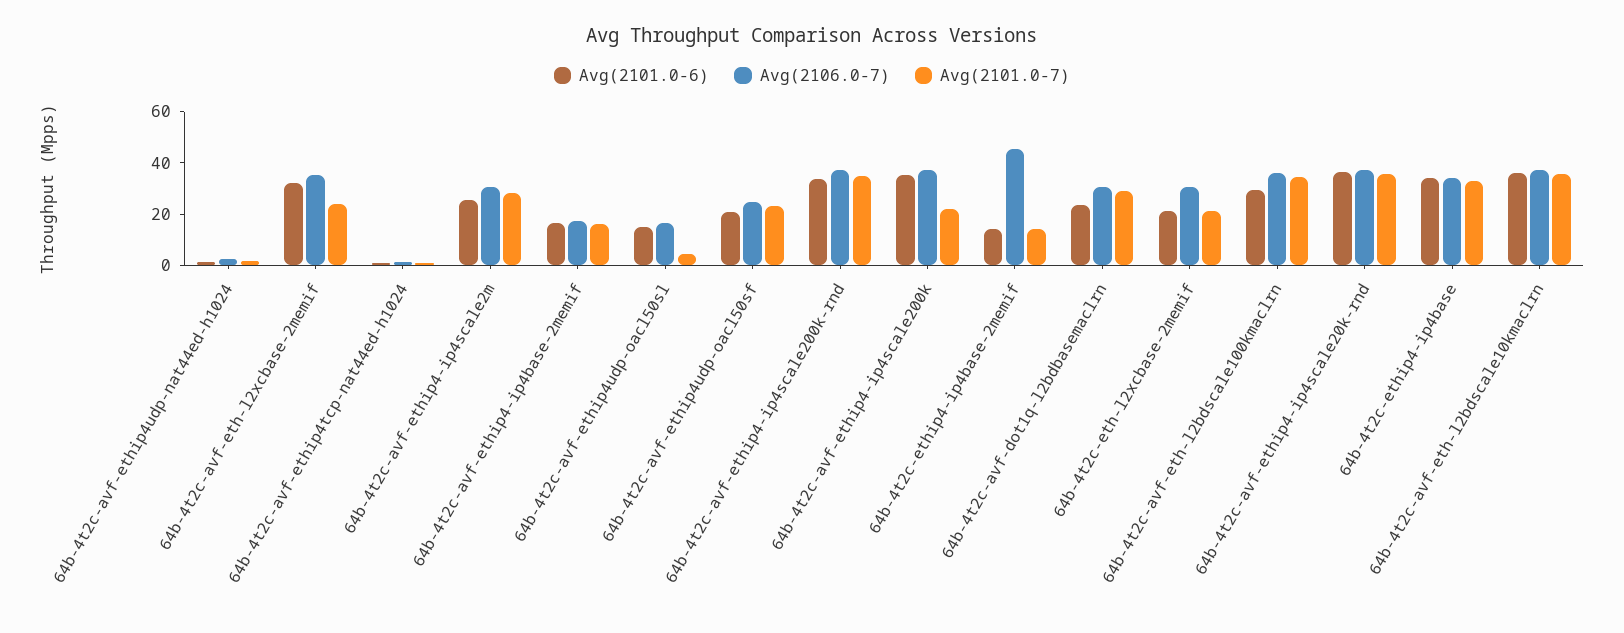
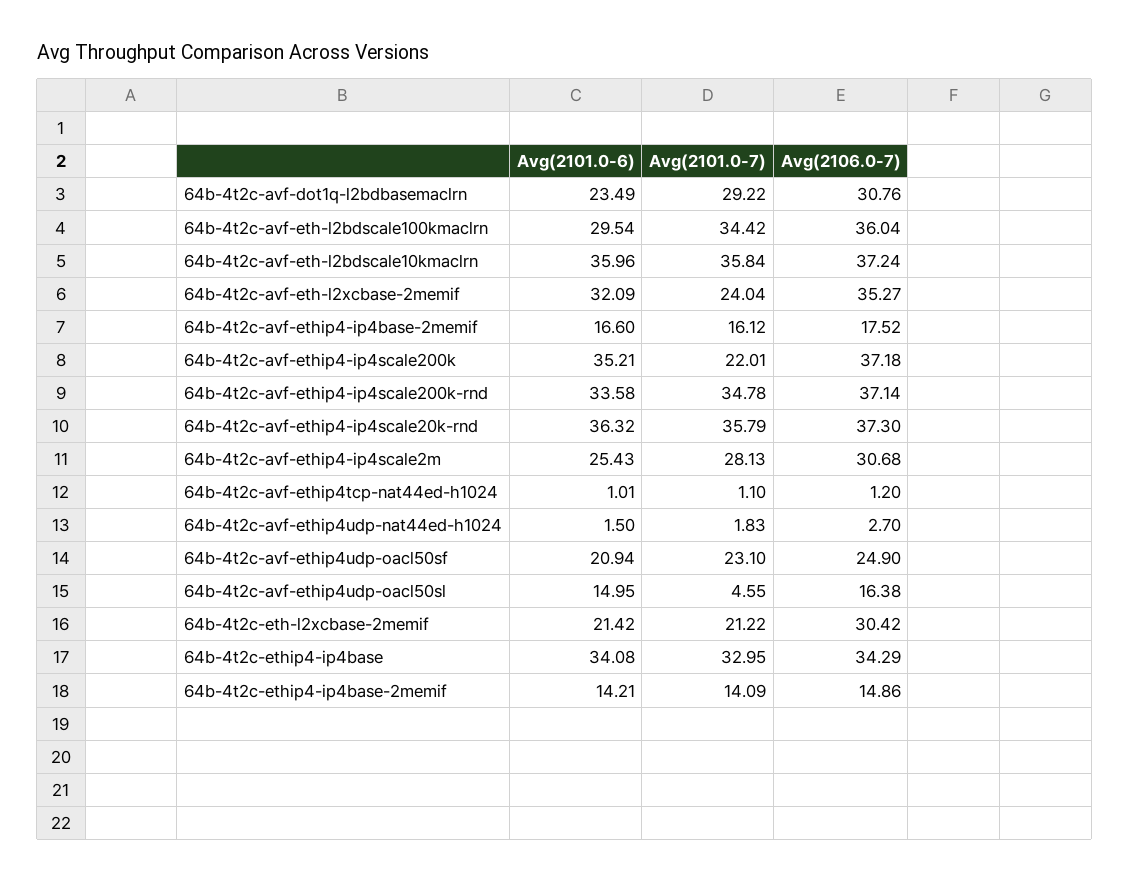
  {
    "Avg(2101.0-6)": {
      "64b-4t2c-avf-ethip4udp-nat44ed-h1024": 1.5,
      "64b-4t2c-avf-eth-l2xcbase-2memif": 32.09,
      "64b-4t2c-avf-ethip4tcp-nat44ed-h1024": 1.01,
      "64b-4t2c-avf-ethip4-ip4scale2m": 25.43,
      "64b-4t2c-avf-ethip4-ip4base-2memif": 16.6,
      "64b-4t2c-avf-ethip4udp-oacl50sl": 14.95,
      "64b-4t2c-avf-ethip4udp-oacl50sf": 20.94,
      "64b-4t2c-avf-ethip4-ip4scale200k-rnd": 33.58,
      "64b-4t2c-avf-ethip4-ip4scale200k": 35.21,
      "64b-4t2c-ethip4-ip4base-2memif": 14.21,
      "64b-4t2c-avf-dot1q-l2bdbasemaclrn": 23.49,
      "64b-4t2c-eth-l2xcbase-2memif": 21.42,
      "64b-4t2c-avf-eth-l2bdscale100kmaclrn": 29.54,
      "64b-4t2c-avf-ethip4-ip4scale20k-rnd": 36.32,
      "64b-4t2c-ethip4-ip4base": 34.08,
      "64b-4t2c-avf-eth-l2bdscale10kmaclrn": 35.96
    },
    "Avg(2106.0-7)": {
      "64b-4t2c-avf-ethip4udp-nat44ed-h1024": 2.7,
      "64b-4t2c-avf-eth-l2xcbase-2memif": 35.27,
      "64b-4t2c-avf-ethip4tcp-nat44ed-h1024": 1.2,
      "64b-4t2c-avf-ethip4-ip4scale2m": 30.68,
      "64b-4t2c-avf-ethip4-ip4base-2memif": 17.52,
      "64b-4t2c-avf-ethip4udp-oacl50sl": 16.38,
      "64b-4t2c-avf-ethip4udp-oacl50sf": 24.9,
      "64b-4t2c-avf-ethip4-ip4scale200k-rnd": 37.14,
      "64b-4t2c-avf-ethip4-ip4scale200k": 37.18,
-     "64b-4t2c-ethip4-ip4base-2memif": 45,
+     "64b-4t2c-ethip4-ip4base-2memif": 14.86,
      "64b-4t2c-avf-dot1q-l2bdbasemaclrn": 30.76,
      "64b-4t2c-eth-l2xcbase-2memif": 30.42,
      "64b-4t2c-avf-eth-l2bdscale100kmaclrn": 36.04,
      "64b-4t2c-avf-ethip4-ip4scale20k-rnd": 37.3,
      "64b-4t2c-ethip4-ip4base": 34.29,
      "64b-4t2c-avf-eth-l2bdscale10kmaclrn": 37.24
    },
    "Avg(2101.0-7)": {
      "64b-4t2c-avf-ethip4udp-nat44ed-h1024": 1.83,
      "64b-4t2c-avf-eth-l2xcbase-2memif": 24.04,
      "64b-4t2c-avf-ethip4tcp-nat44ed-h1024": 1.1,
      "64b-4t2c-avf-ethip4-ip4scale2m": 28.13,
      "64b-4t2c-avf-ethip4-ip4base-2memif": 16.12,
      "64b-4t2c-avf-ethip4udp-oacl50sl": 4.55,
      "64b-4t2c-avf-ethip4udp-oacl50sf": 23.1,
      "64b-4t2c-avf-ethip4-ip4scale200k-rnd": 34.78,
      "64b-4t2c-avf-ethip4-ip4scale200k": 22.01,
      "64b-4t2c-ethip4-ip4base-2memif": 14.09,
      "64b-4t2c-avf-dot1q-l2bdbasemaclrn": 29.22,
      "64b-4t2c-eth-l2xcbase-2memif": 21.22,
      "64b-4t2c-avf-eth-l2bdscale100kmaclrn": 34.42,
      "64b-4t2c-avf-ethip4-ip4scale20k-rnd": 35.79,
      "64b-4t2c-ethip4-ip4base": 32.95,
      "64b-4t2c-avf-eth-l2bdscale10kmaclrn": 35.84
    }
  }

